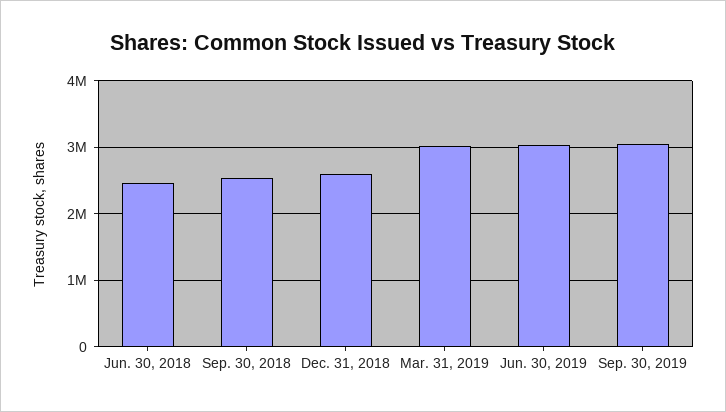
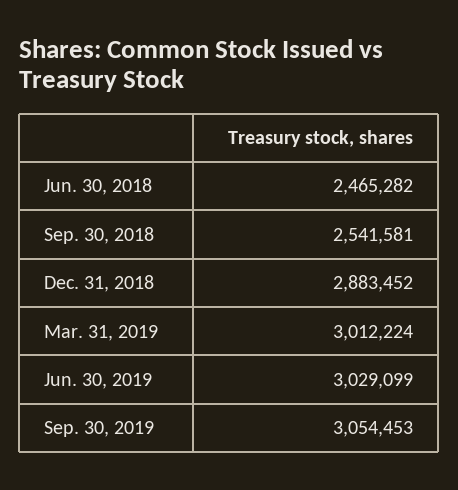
  {
    "Jun. 30, 2018": 2465282,
    "Sep. 30, 2018": 2541581,
-   "Dec. 31, 2018": 2600000,
+   "Dec. 31, 2018": 2883452,
    "Mar. 31, 2019": 3012224,
    "Jun. 30, 2019": 3029099,
    "Sep. 30, 2019": 3054453
  }

